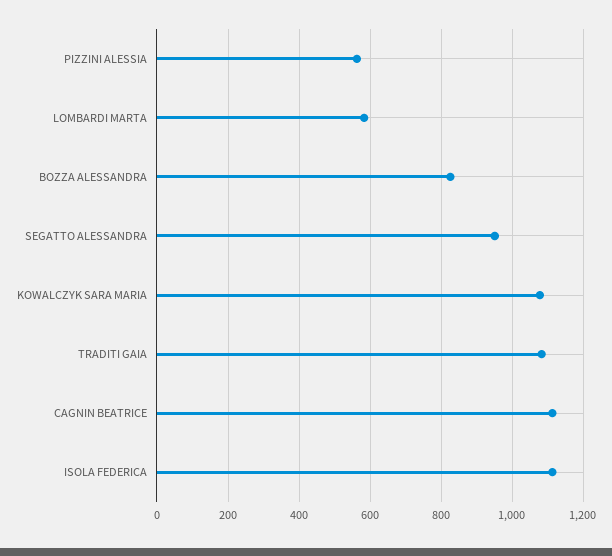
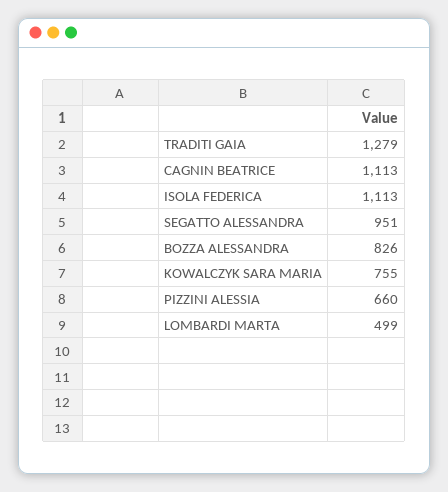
  {
-   "PIZZINI ALESSIA": 560,
+   "PIZZINI ALESSIA": 660,
-   "LOMBARDI MARTA": 580,
+   "LOMBARDI MARTA": 499,
    "BOZZA ALESSANDRA": 826,
    "SEGATTO ALESSANDRA": 951,
-   "KOWALCZYK SARA MARIA": 1080,
+   "KOWALCZYK SARA MARIA": 755,
-   "TRADITI GAIA": 1080,
+   "TRADITI GAIA": 1279,
    "CAGNIN BEATRICE": 1113,
    "ISOLA FEDERICA": 1113
  }

